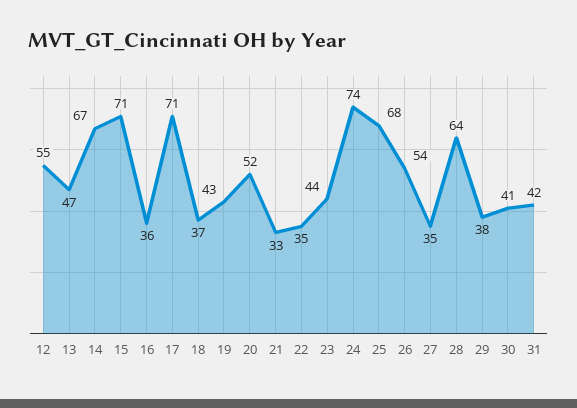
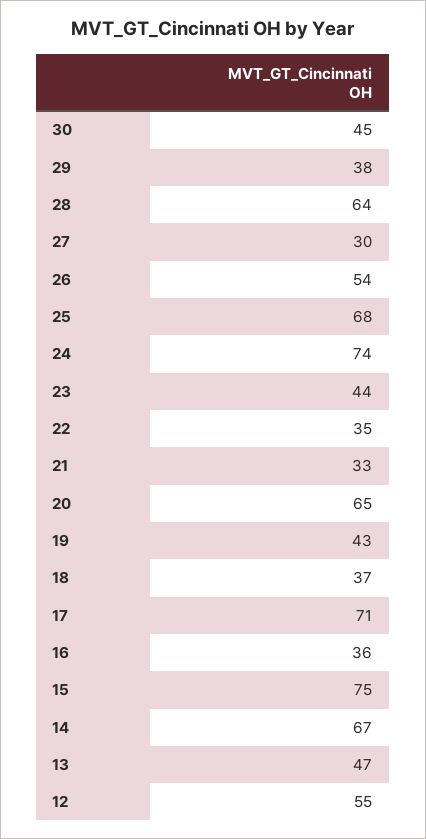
  {
    "12": 55,
    "13": 47,
    "14": 67,
-   "15": 71,
+   "15": 75,
    "16": 36,
    "17": 71,
    "18": 37,
    "19": 43,
-   "20": 52,
+   "20": 65,
    "21": 33,
    "22": 35,
    "23": 44,
    "24": 74,
    "25": 68,
    "26": 54,
-   "27": 35,
+   "27": 30,
    "28": 64,
    "29": 38,
-   "30": 41,
+   "30": 45
-   "31": 42
  }

